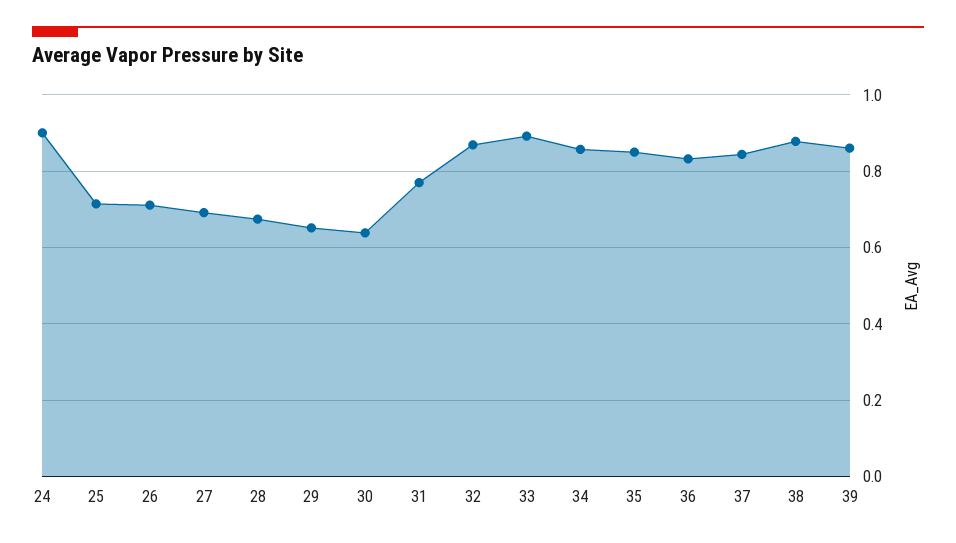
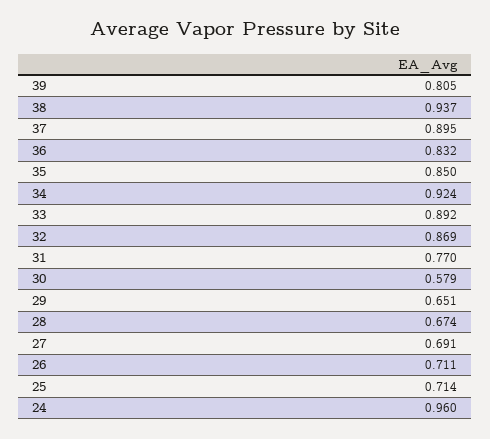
  {
-   "24": 0.9,
+   "24": 0.96,
    "25": 0.714,
    "26": 0.711,
    "27": 0.691,
    "28": 0.674,
    "29": 0.651,
-   "30": 0.64,
+   "30": 0.579,
    "31": 0.77,
    "32": 0.869,
    "33": 0.892,
-   "34": 0.86,
+   "34": 0.924,
    "35": 0.85,
    "36": 0.832,
-   "37": 0.84,
+   "37": 0.895,
-   "38": 0.88,
+   "38": 0.937,
-   "39": 0.86
+   "39": 0.805
  }

